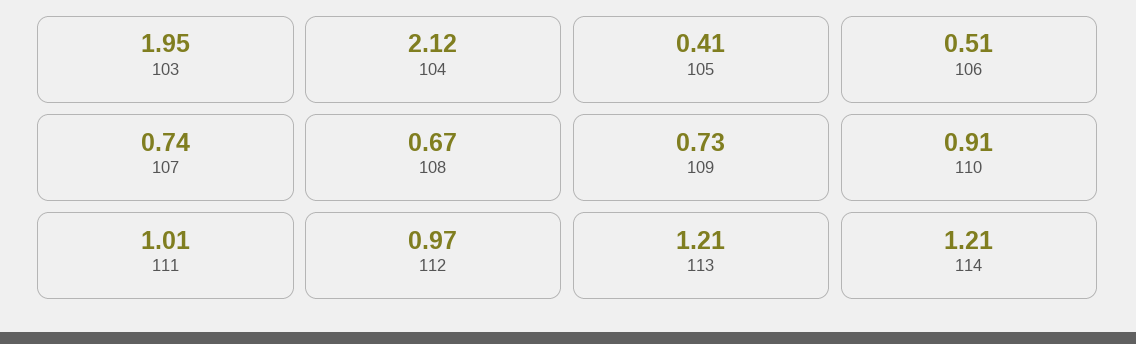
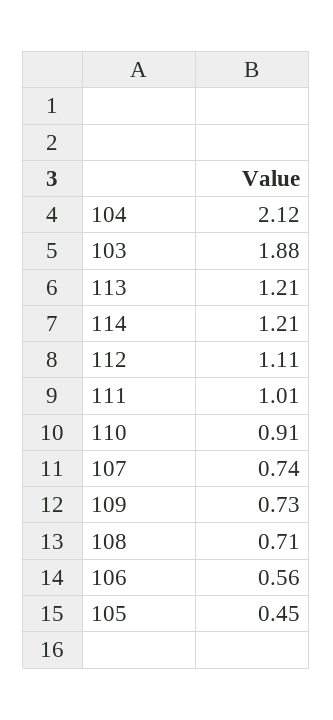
  {
-   "103": 1.95,
+   "103": 1.88,
    "104": 2.12,
-   "105": 0.41,
+   "105": 0.45,
-   "106": 0.51,
+   "106": 0.56,
    "107": 0.74,
-   "108": 0.67,
+   "108": 0.71,
    "109": 0.73,
    "110": 0.91,
    "111": 1.01,
-   "112": 0.97,
+   "112": 1.11,
    "113": 1.21,
    "114": 1.21
  }

